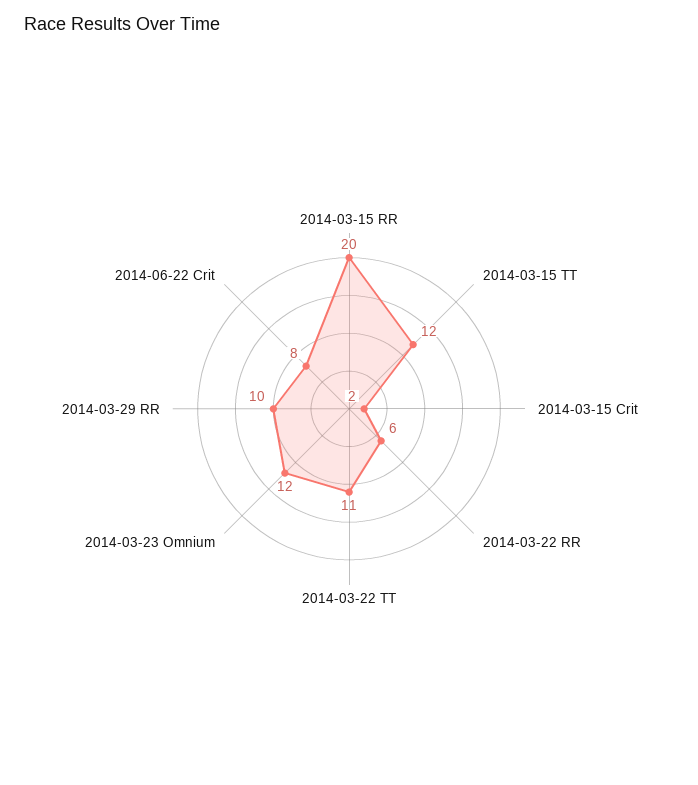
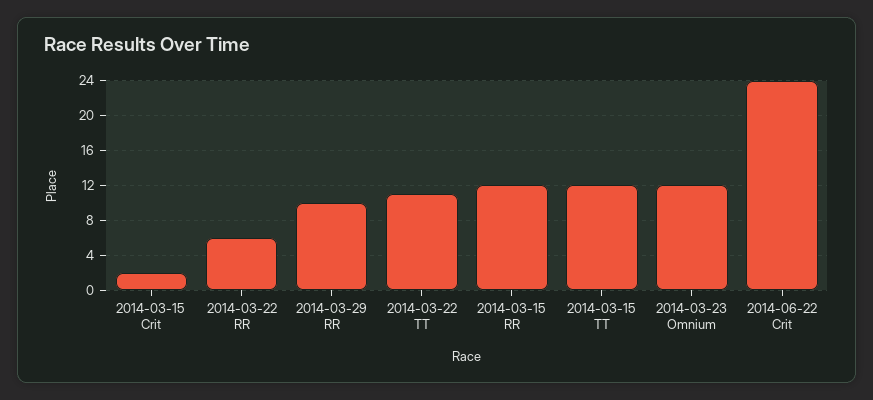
  {
-   "2014-03-15 RR": 20,
+   "2014-03-15 RR": 12,
    "2014-03-15 TT": 12,
    "2014-03-15 Crit": 2,
    "2014-03-22 RR": 6,
    "2014-03-22 TT": 11,
    "2014-03-23 Omnium": 12,
    "2014-03-29 RR": 10,
-   "2014-06-22 Crit": 8
+   "2014-06-22 Crit": 24
  }

